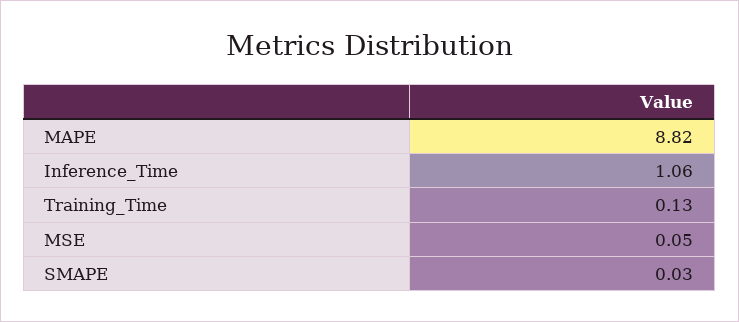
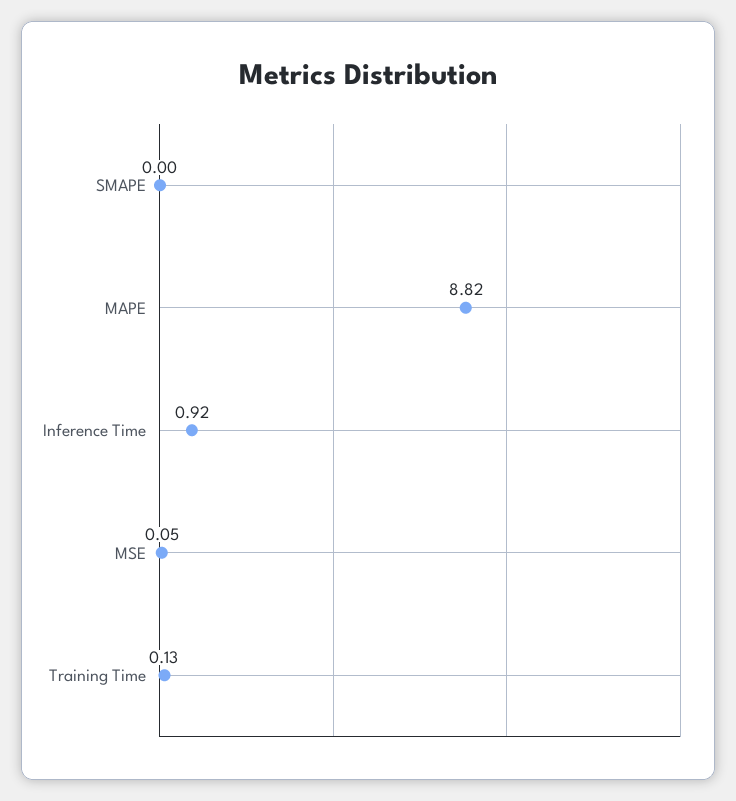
  {
    "MAPE": 8.82,
-   "Inference_Time": 1.06,
+   "Inference_Time": 0.92,
    "Training_Time": 0.13,
    "MSE": 0.05,
-   "SMAPE": 0.03
+   "SMAPE": 0
  }

